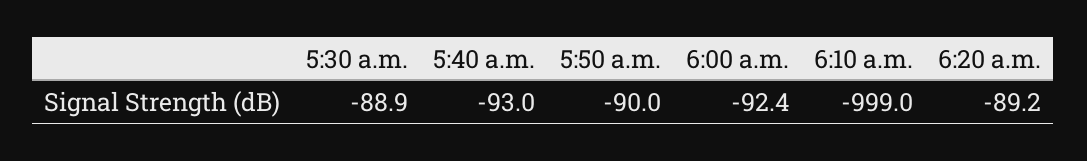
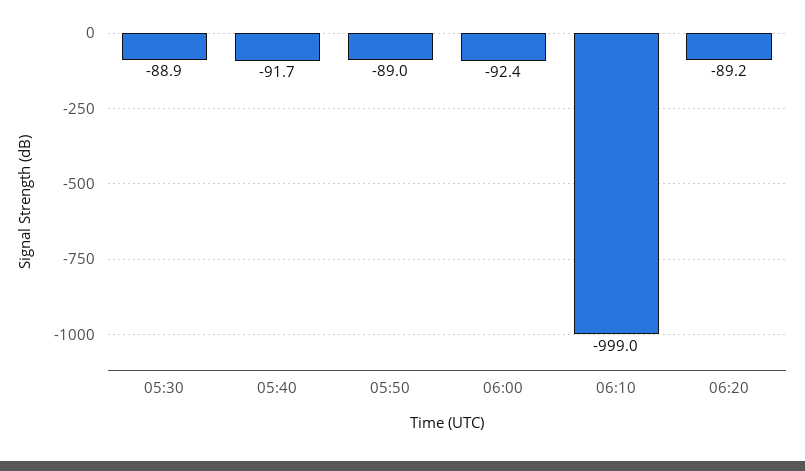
  {
    "5:30 a.m.": -88.9,
-   "5:40 a.m.": -93,
+   "5:40 a.m.": -91.7,
-   "5:50 a.m.": -90,
+   "5:50 a.m.": -89,
    "6:00 a.m.": -92.4,
    "6:10 a.m.": -999,
    "6:20 a.m.": -89.2
  }

